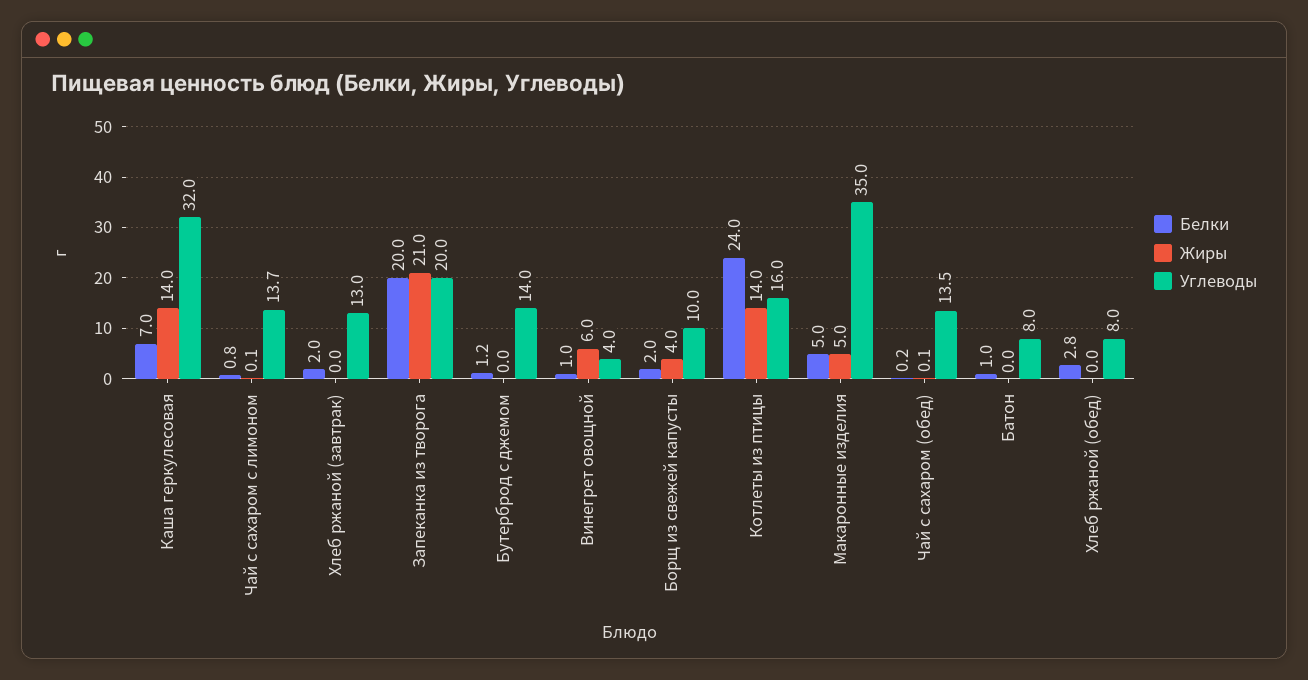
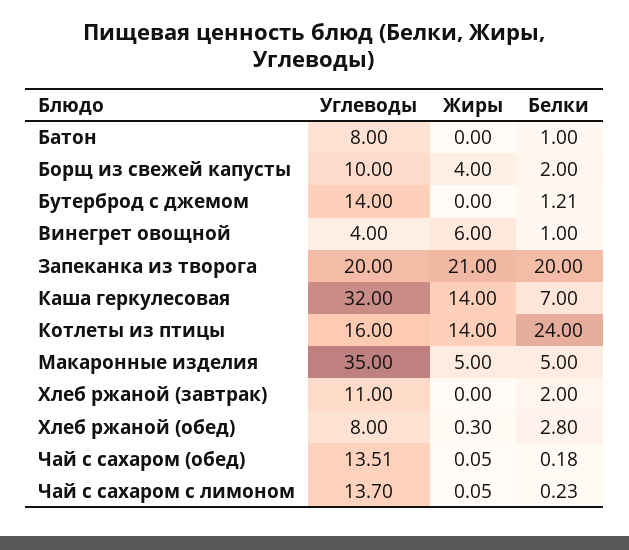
  {
    "Белки": {
      "Каша геркулесовая": 7,
-     "Чай с сахаром с лимоном": 0.8,
+     "Чай с сахаром с лимоном": 0.23,
      "Хлеб ржаной (завтрак)": 2,
      "Запеканка из творога": 20,
      "Бутерброд с джемом": 1.21,
      "Винегрет овощной": 1,
      "Борщ из свежей капусты": 2,
      "Котлеты из птицы": 24,
      "Макаронные изделия": 5,
      "Чай с сахаром (обед)": 0.18,
      "Батон": 1,
      "Хлеб ржаной (обед)": 2.8
    },
    "Жиры": {
      "Каша геркулесовая": 14,
      "Чай с сахаром с лимоном": 0.05,
      "Хлеб ржаной (завтрак)": 0,
      "Запеканка из творога": 21,
      "Бутерброд с джемом": 0,
      "Винегрет овощной": 6,
      "Борщ из свежей капусты": 4,
      "Котлеты из птицы": 14,
      "Макаронные изделия": 5,
      "Чай с сахаром (обед)": 0.05,
      "Батон": 0,
-     "Хлеб ржаной (обед)": 0
+     "Хлеб ржаной (обед)": 0.3
    },
    "Углеводы": {
      "Каша геркулесовая": 32,
      "Чай с сахаром с лимоном": 13.7,
-     "Хлеб ржаной (завтрак)": 13,
+     "Хлеб ржаной (завтрак)": 11,
      "Запеканка из творога": 20,
      "Бутерброд с джемом": 14,
      "Винегрет овощной": 4,
      "Борщ из свежей капусты": 10,
      "Котлеты из птицы": 16,
      "Макаронные изделия": 35,
      "Чай с сахаром (обед)": 13.51,
      "Батон": 8,
      "Хлеб ржаной (обед)": 8
    }
  }

